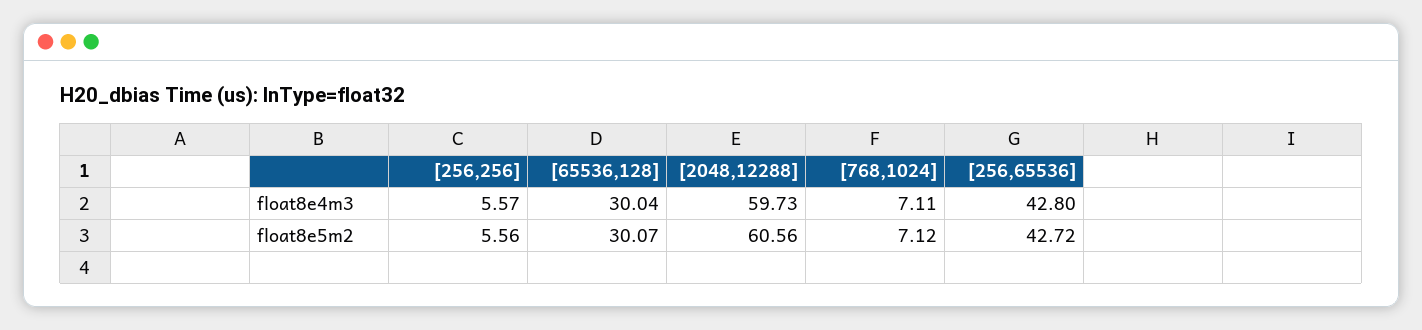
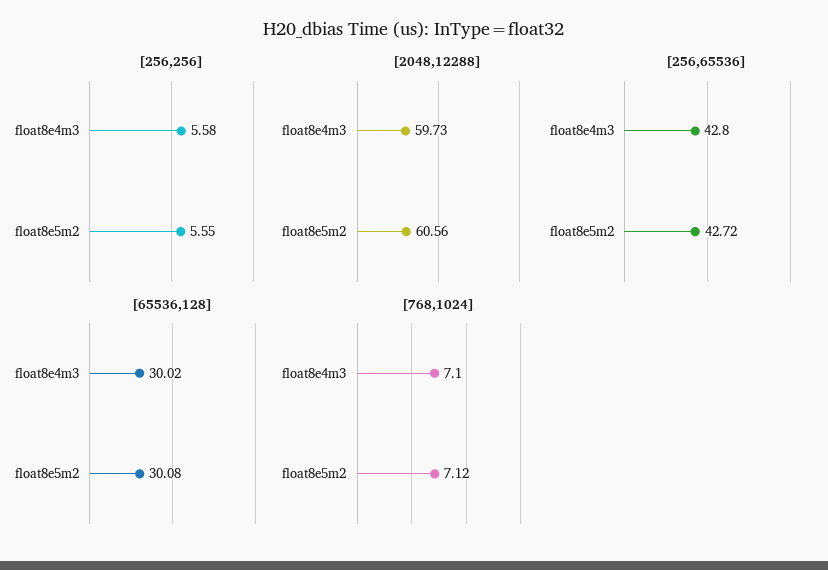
  {
    "[256,256]": {
-     "float8e4m3": 5.57,
+     "float8e4m3": 5.58,
-     "float8e5m2": 5.56
+     "float8e5m2": 5.55
    },
    "[65536,128]": {
-     "float8e4m3": 30.04,
+     "float8e4m3": 30.02,
-     "float8e5m2": 30.07
+     "float8e5m2": 30.08
    },
    "[2048,12288]": {
      "float8e4m3": 59.73,
      "float8e5m2": 60.56
    },
    "[768,1024]": {
-     "float8e4m3": 7.11,
+     "float8e4m3": 7.1,
      "float8e5m2": 7.12
    },
    "[256,65536]": {
      "float8e4m3": 42.8,
      "float8e5m2": 42.72
    }
  }

